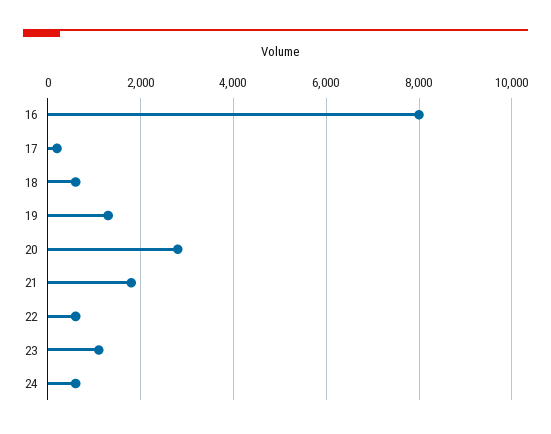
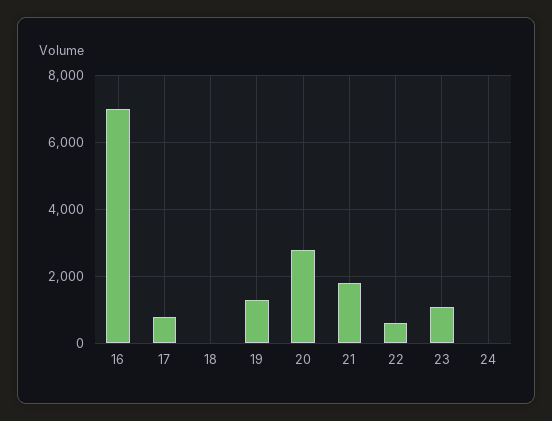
  {
-   "16": 8000,
+   "16": 7000,
-   "17": 200,
+   "17": 800,
-   "18": 600,
+   "18": 0,
    "19": 1400,
    "20": 2800,
    "21": 1800,
    "22": 600,
    "23": 1200,
-   "24": 600
+   "24": 0
  }

